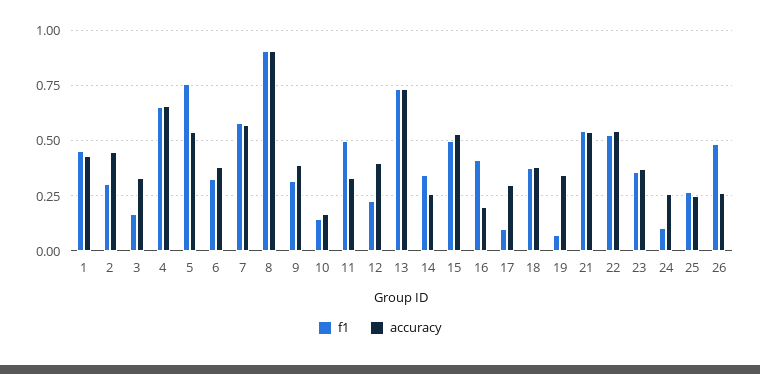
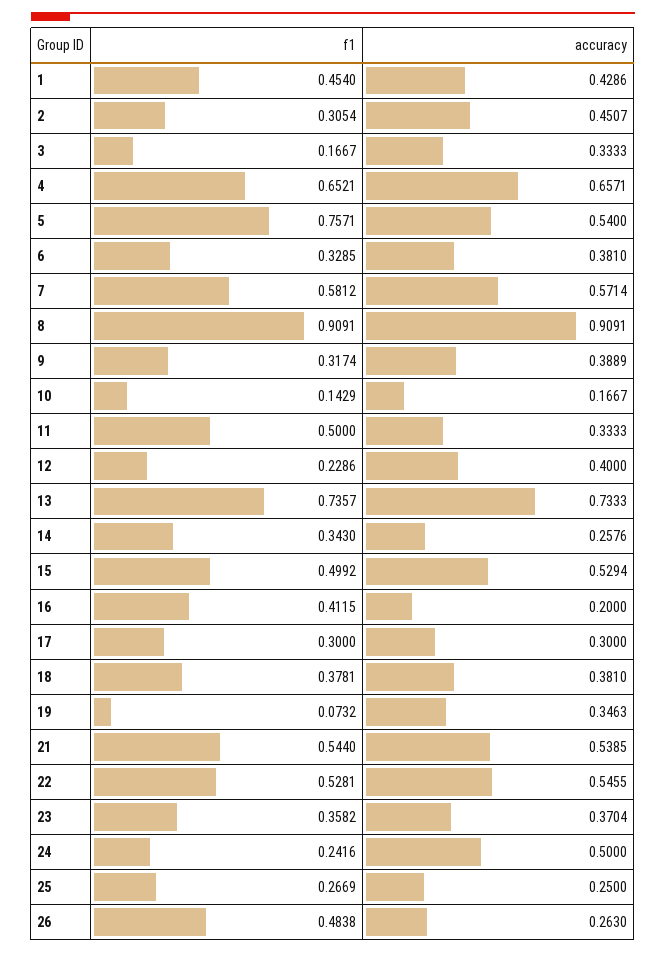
  {
    "f1": {
      "1": 0.454,
      "2": 0.3054,
      "3": 0.1667,
      "4": 0.6521,
      "5": 0.7571,
      "6": 0.3285,
      "7": 0.5812,
      "8": 0.9091,
      "9": 0.3174,
      "10": 0.1429,
      "11": 0.5,
      "12": 0.2286,
      "13": 0.7357,
      "14": 0.343,
      "15": 0.4992,
      "16": 0.4115,
-     "17": 0.1,
+     "17": 0.3,
      "18": 0.3781,
      "19": 0.0732,
      "21": 0.544,
      "22": 0.5281,
      "23": 0.3582,
-     "24": 0.1,
+     "24": 0.2416,
      "25": 0.2669,
      "26": 0.4838
    },
    "accuracy": {
      "1": 0.4286,
      "2": 0.4507,
      "3": 0.3333,
      "4": 0.6571,
      "5": 0.54,
      "6": 0.381,
      "7": 0.5714,
      "8": 0.9091,
      "9": 0.3889,
      "10": 0.1667,
      "11": 0.3333,
      "12": 0.4,
      "13": 0.7333,
      "14": 0.2576,
      "15": 0.5294,
      "16": 0.2,
      "17": 0.3,
      "18": 0.381,
      "19": 0.3463,
      "21": 0.5385,
      "22": 0.5455,
      "23": 0.3704,
-     "24": 0.25,
+     "24": 0.5,
      "25": 0.25,
      "26": 0.263
    }
  }

